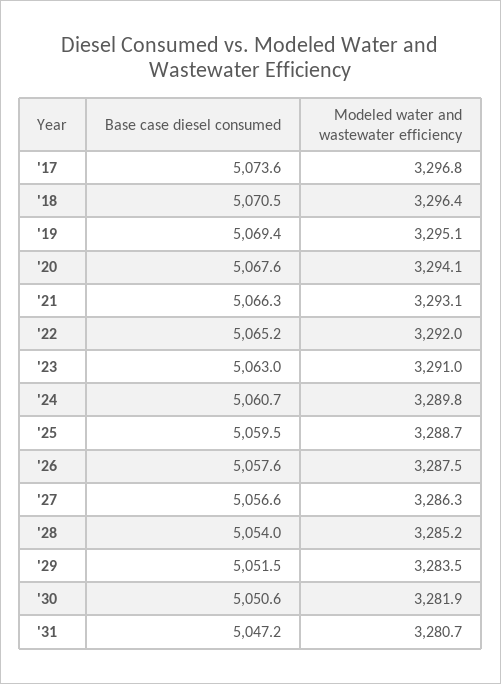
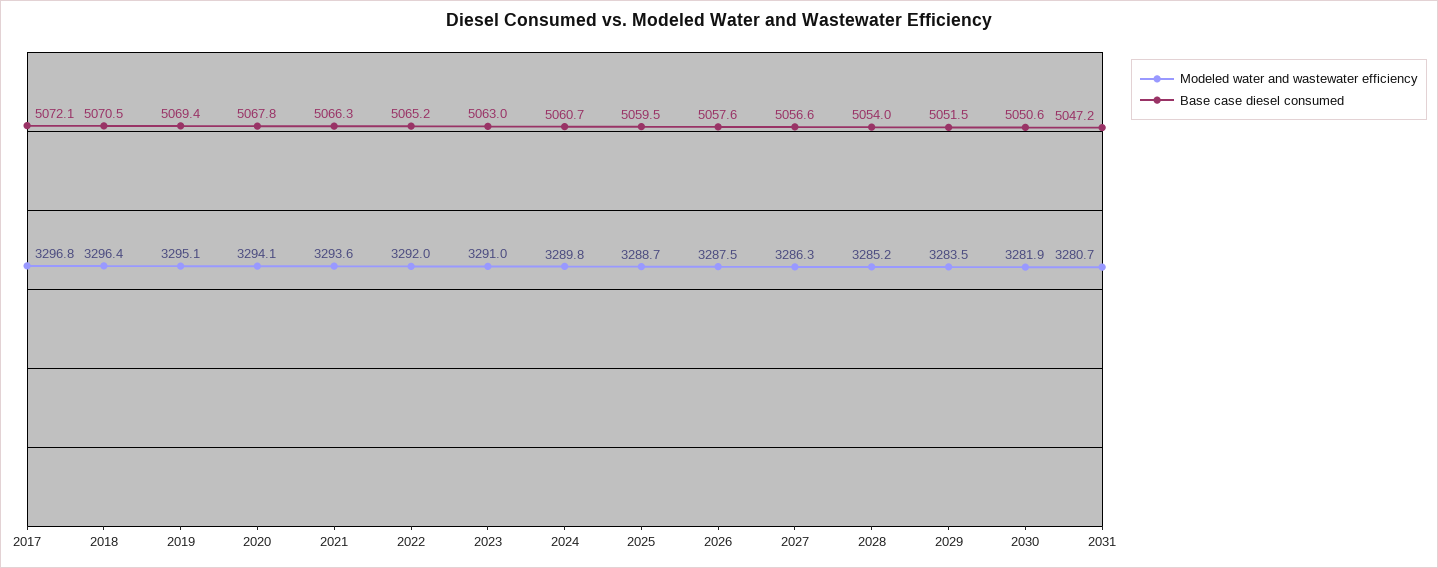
  {
    "Base case diesel consumed": {
-     "'17": 5073.6,
+     "'17": 5072.1,
      "'18": 5070.5,
      "'19": 5069.4,
-     "'20": 5067.6,
+     "'20": 5067.8,
      "'21": 5066.3,
      "'22": 5065.2,
      "'23": 5063,
      "'24": 5060.7,
      "'25": 5059.5,
      "'26": 5057.6,
      "'27": 5056.6,
      "'28": 5054,
      "'29": 5051.5,
      "'30": 5050.6,
      "'31": 5047.2
    },
    "Modeled water and wastewater efficiency": {
      "'17": 3296.8,
      "'18": 3296.4,
      "'19": 3295.1,
      "'20": 3294.1,
-     "'21": 3293.1,
+     "'21": 3293.6,
      "'22": 3292,
      "'23": 3291,
      "'24": 3289.8,
      "'25": 3288.7,
      "'26": 3287.5,
      "'27": 3286.3,
      "'28": 3285.2,
      "'29": 3283.5,
      "'30": 3281.9,
      "'31": 3280.7
    }
  }

